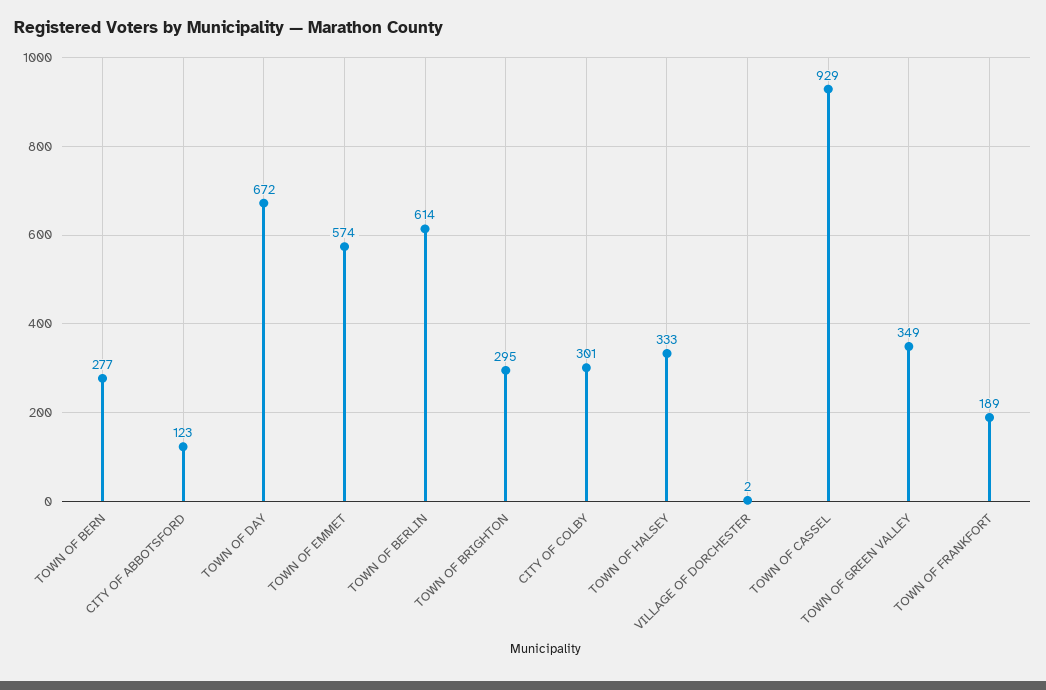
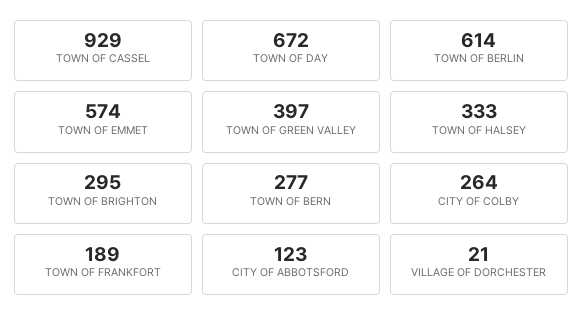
  {
    "TOWN OF BERN": 277,
    "CITY OF ABBOTSFORD": 123,
    "TOWN OF DAY": 672,
    "TOWN OF EMMET": 574,
    "TOWN OF BERLIN": 614,
    "TOWN OF BRIGHTON": 295,
-   "CITY OF COLBY": 301,
+   "CITY OF COLBY": 264,
    "TOWN OF HALSEY": 333,
-   "VILLAGE OF DORCHESTER": 2,
+   "VILLAGE OF DORCHESTER": 21,
    "TOWN OF CASSEL": 929,
-   "TOWN OF GREEN VALLEY": 349,
+   "TOWN OF GREEN VALLEY": 397,
    "TOWN OF FRANKFORT": 189
  }

